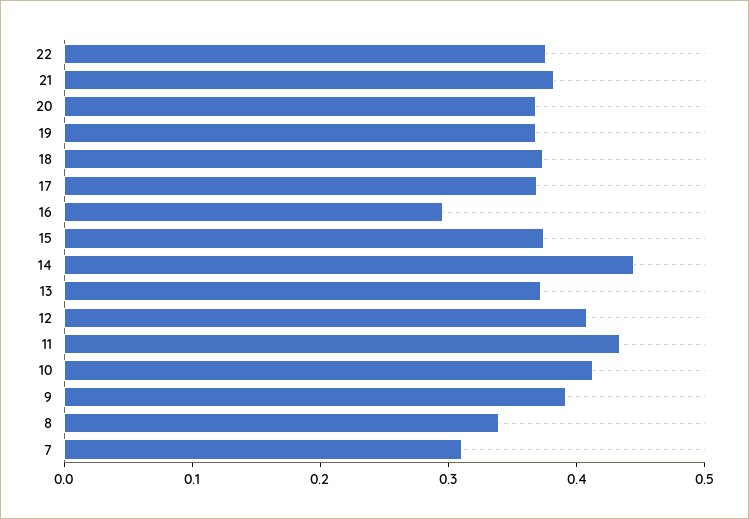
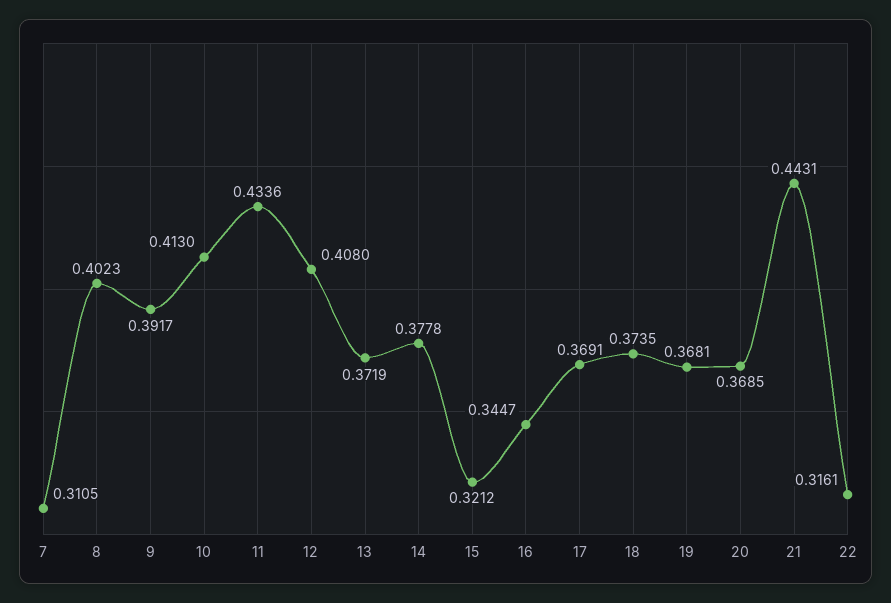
  {
-   "22": 0.38,
+   "22": 0.3161,
-   "21": 0.38,
+   "21": 0.4431,
    "20": 0.3685,
    "19": 0.3681,
    "18": 0.3735,
    "17": 0.3691,
-   "16": 0.3,
+   "16": 0.3447,
-   "15": 0.38,
+   "15": 0.3212,
-   "14": 0.44,
+   "14": 0.3778,
    "13": 0.3719,
    "12": 0.408,
    "11": 0.4336,
    "10": 0.413,
    "9": 0.3917,
-   "8": 0.34,
+   "8": 0.4023,
    "7": 0.3105
  }

